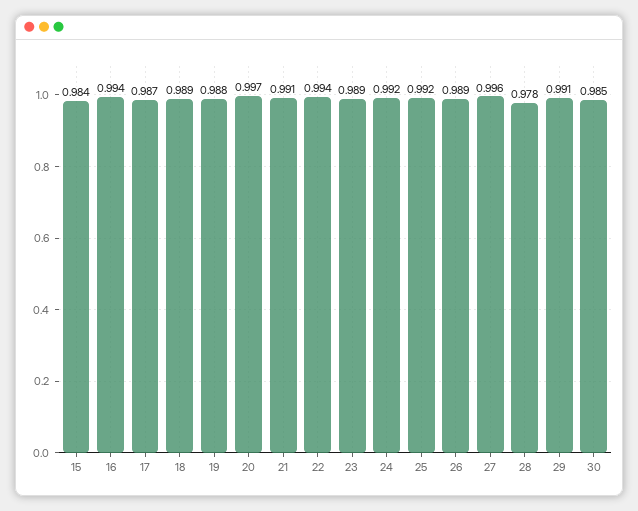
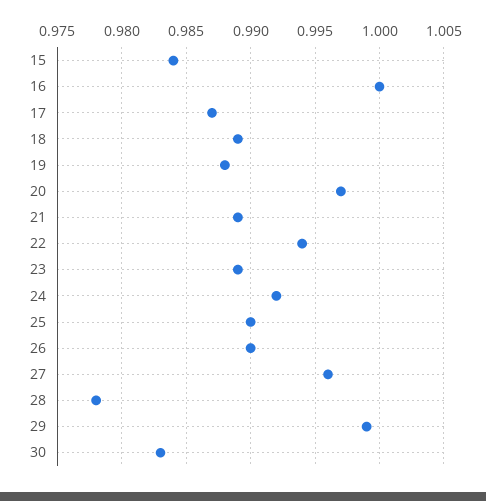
  {
    "15": 0.984,
-   "16": 0.994,
+   "16": 1,
    "17": 0.987,
    "18": 0.989,
    "19": 0.988,
    "20": 0.997,
-   "21": 0.991,
+   "21": 0.989,
    "22": 0.994,
    "23": 0.989,
    "24": 0.992,
-   "25": 0.992,
+   "25": 0.99,
-   "26": 0.989,
+   "26": 0.99,
    "27": 0.996,
    "28": 0.978,
-   "29": 0.991,
+   "29": 0.999,
-   "30": 0.985
+   "30": 0.983
  }

